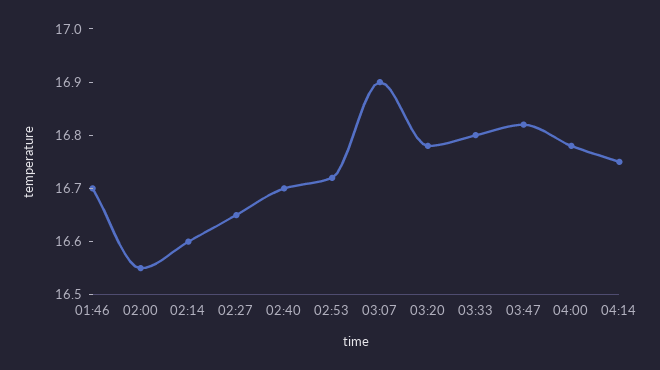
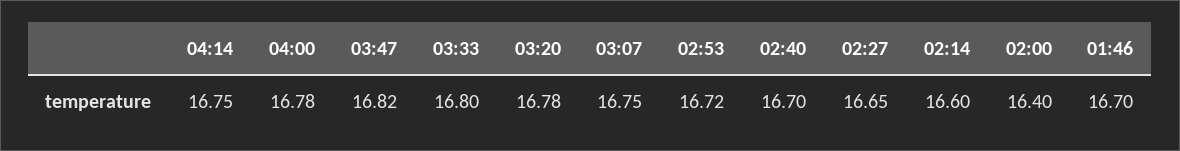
  {
    "01:46": 16.7,
-   "02:00": 16.55,
+   "02:00": 16.4,
    "02:14": 16.6,
    "02:27": 16.65,
    "02:40": 16.7,
    "02:53": 16.72,
-   "03:07": 16.9,
+   "03:07": 16.75,
    "03:20": 16.78,
    "03:33": 16.8,
    "03:47": 16.82,
    "04:00": 16.78,
    "04:14": 16.75
  }

